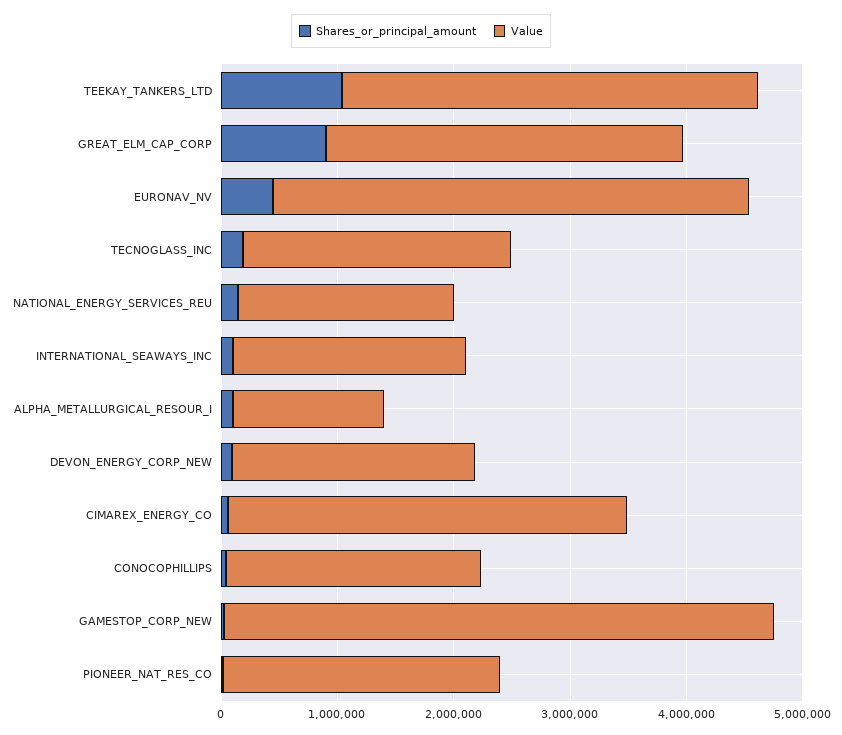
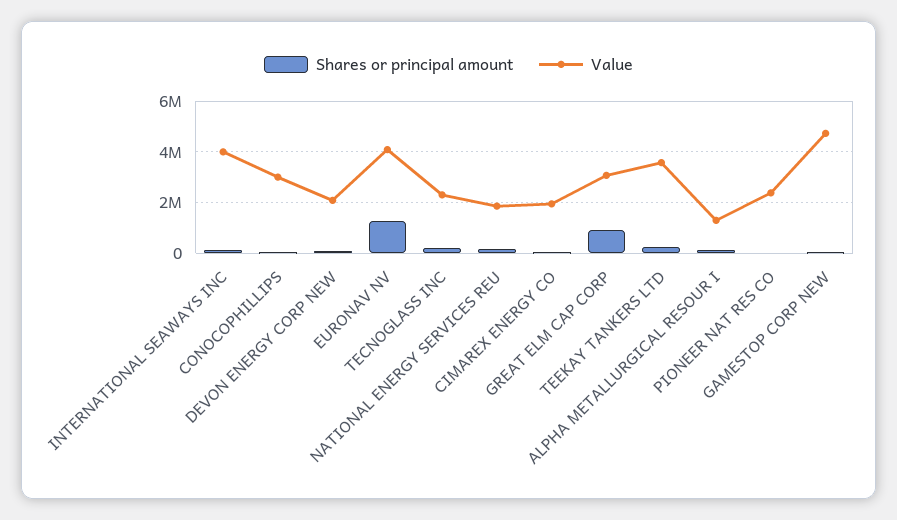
  {
    "Shares_or_principal_amount": {
-     "TEEKAY_TANKERS_LTD": 1000000,
+     "TEEKAY_TANKERS_LTD": 250000,
      "GREAT_ELM_CAP_CORP": 1000000,
-     "EURONAV_NV": 400000,
+     "EURONAV_NV": 1250000,
      "TECNOGLASS_INC": 200000,
      "NATIONAL_ENERGY_SERVICES_REU": 200000,
      "INTERNATIONAL_SEAWAYS_INC": 200000,
      "ALPHA_METALLURGICAL_RESOUR_I": 200000,
      "DEVON_ENERGY_CORP_NEW": 0,
      "CIMAREX_ENERGY_CO": 0,
      "CONOCOPHILLIPS": 0,
      "GAMESTOP_CORP_NEW": 0,
      "PIONEER_NAT_RES_CO": 0
    },
    "Value": {
      "TEEKAY_TANKERS_LTD": 3600000,
      "GREAT_ELM_CAP_CORP": 3000000,
      "EURONAV_NV": 4000000,
      "TECNOGLASS_INC": 2400000,
      "NATIONAL_ENERGY_SERVICES_REU": 1800000,
-     "INTERNATIONAL_SEAWAYS_INC": 2000000,
+     "INTERNATIONAL_SEAWAYS_INC": 4000000,
      "ALPHA_METALLURGICAL_RESOUR_I": 1200000,
      "DEVON_ENERGY_CORP_NEW": 2000000,
-     "CIMAREX_ENERGY_CO": 3400000,
+     "CIMAREX_ENERGY_CO": 2000000,
-     "CONOCOPHILLIPS": 2200000,
+     "CONOCOPHILLIPS": 3000000,
      "GAMESTOP_CORP_NEW": 4800000,
      "PIONEER_NAT_RES_CO": 2400000
    }
  }

